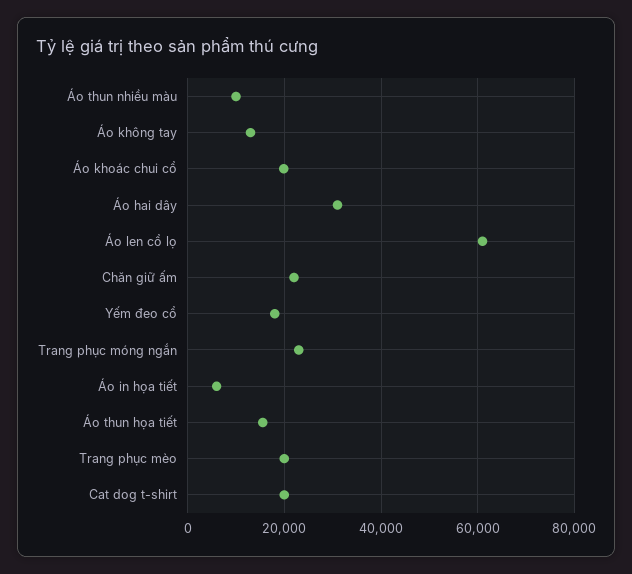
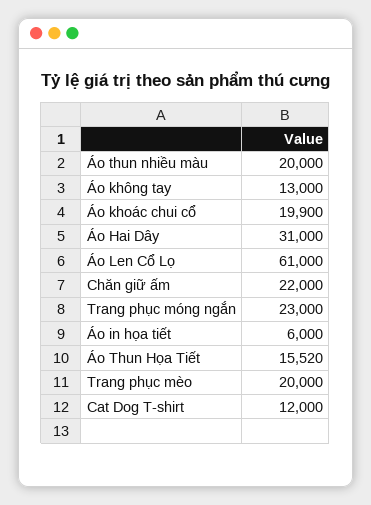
  {
-   "Áo thun nhiều màu": 10000,
+   "Áo thun nhiều màu": 20000,
    "Áo không tay": 13000,
    "Áo khoác chui cổ": 19900,
    "Áo hai dây": 31000,
    "Áo len cổ lọ": 61000,
    "Chăn giữ ấm": 22000,
-   "Yếm đeo cổ": 18000,
    "Trang phục móng ngắn": 23000,
    "Áo in họa tiết": 6000,
    "Áo thun họa tiết": 15520,
    "Trang phục mèo": 20000,
-   "Cat dog t-shirt": 20000
+   "Cat dog t-shirt": 12000
  }

